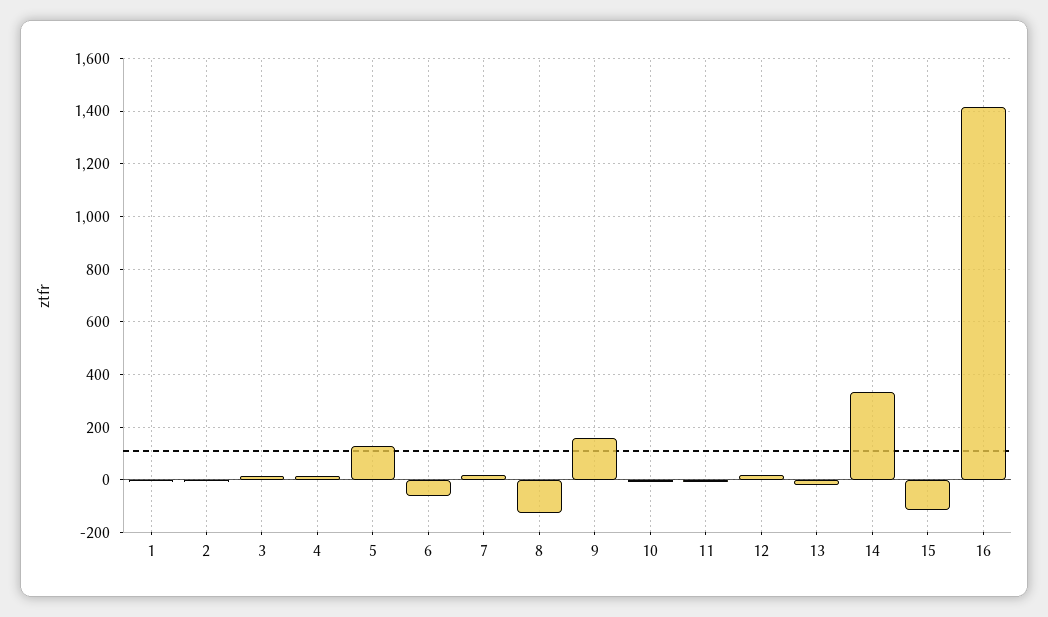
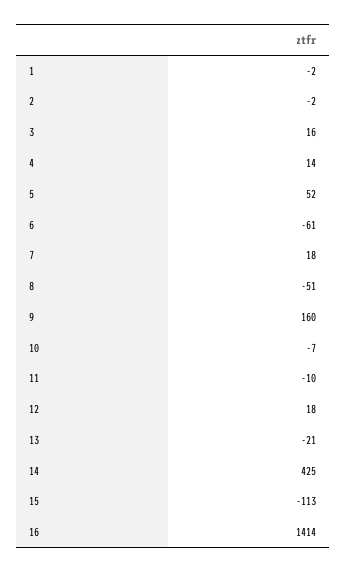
  {
    "1": -2,
    "2": -2,
    "3": 16,
    "4": 14,
-   "5": 125,
+   "5": 52,
    "6": -61,
    "7": 18,
-   "8": -125,
+   "8": -51,
    "9": 160,
    "10": -7,
    "11": -10,
    "12": 18,
    "13": -21,
-   "14": 325,
+   "14": 425,
    "15": -113,
    "16": 1414
  }

